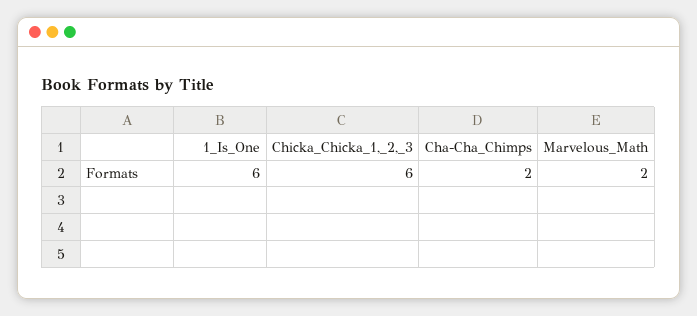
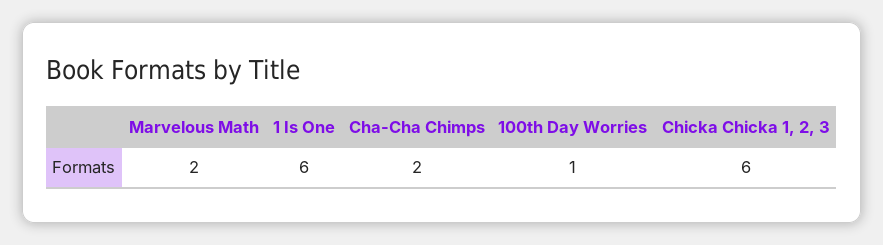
  {
    "1_Is_One": 6,
    "Chicka_Chicka_1,_2,_3": 6,
    "Cha-Cha_Chimps": 2,
-   "Marvelous_Math": 2
+   "Marvelous_Math": 2,
+   "100th Day Worries": 1
  }

